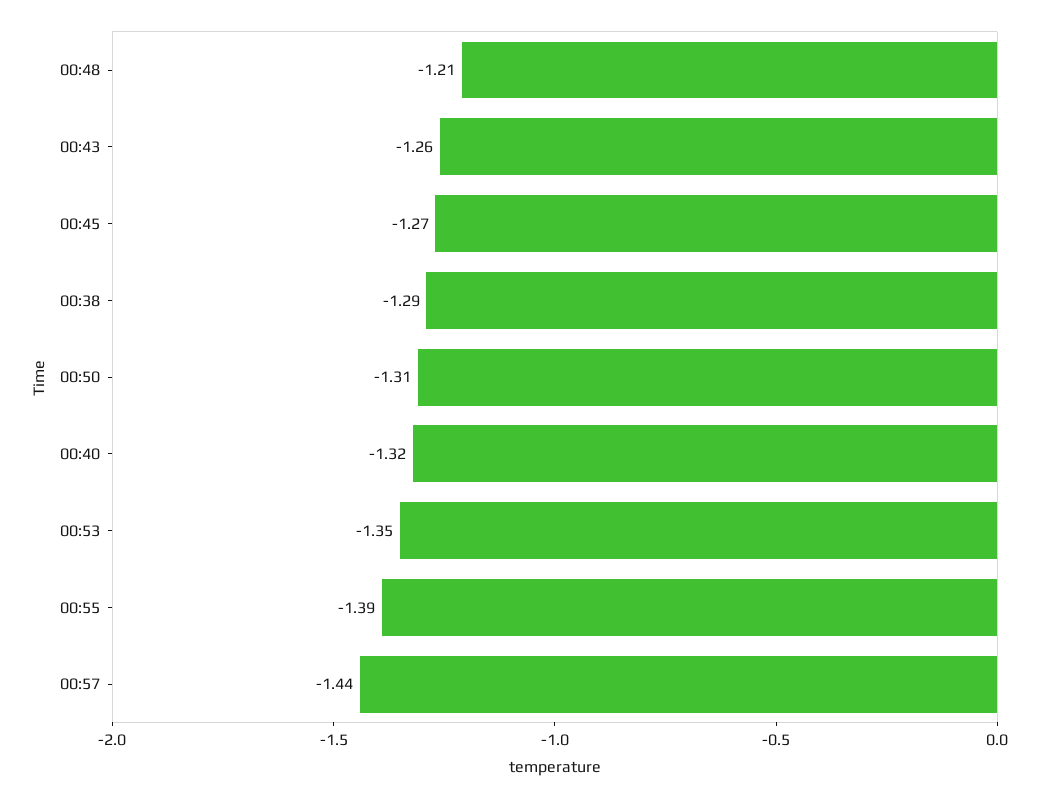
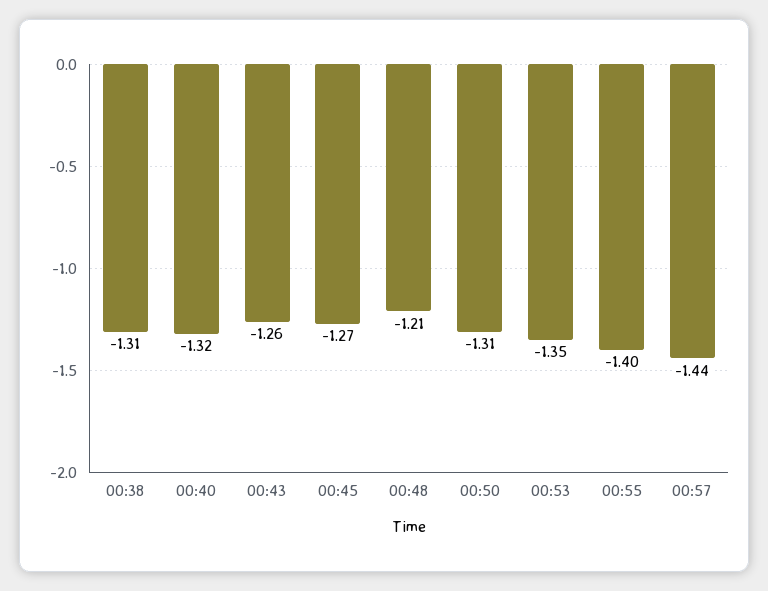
  {
    "00:48": -1.21,
    "00:43": -1.26,
    "00:45": -1.27,
-   "00:38": -1.29,
+   "00:38": -1.31,
    "00:50": -1.31,
    "00:40": -1.32,
    "00:53": -1.35,
-   "00:55": -1.39,
+   "00:55": -1.4,
    "00:57": -1.44
  }

